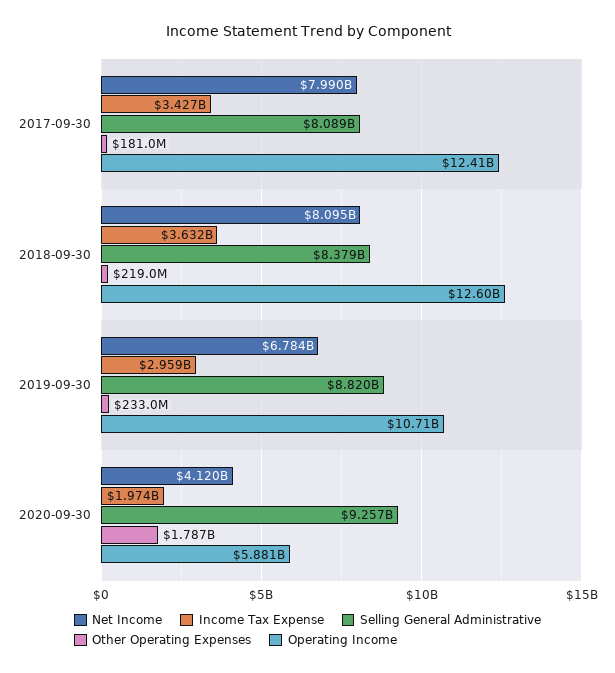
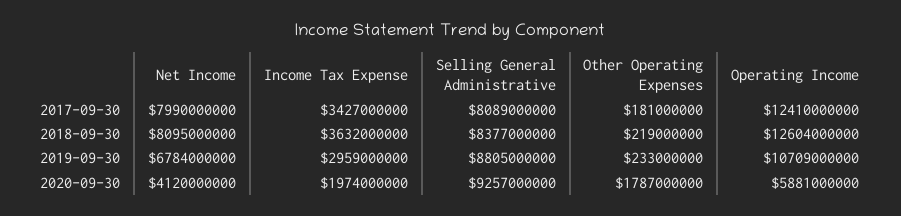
  {
    "Net Income": {
      "2017-09-30": 7990000000,
      "2018-09-30": 8095000000,
      "2019-09-30": 6784000000,
      "2020-09-30": 4120000000
    },
    "Income Tax Expense": {
      "2017-09-30": 3427000000,
      "2018-09-30": 3632000000,
      "2019-09-30": 2959000000,
      "2020-09-30": 1974000000
    },
    "Selling General Administrative": {
      "2017-09-30": 8089000000,
-     "2018-09-30": 8379000000,
+     "2018-09-30": 8377000000,
-     "2019-09-30": 8820000000,
+     "2019-09-30": 8805000000,
      "2020-09-30": 9257000000
    },
    "Other Operating Expenses": {
      "2017-09-30": 181000000,
      "2018-09-30": 219000000,
      "2019-09-30": 233000000,
      "2020-09-30": 1787000000
    },
    "Operating Income": {
      "2017-09-30": 12410000000,
      "2018-09-30": 12604000000,
      "2019-09-30": 10709000000,
      "2020-09-30": 5881000000
    }
  }

